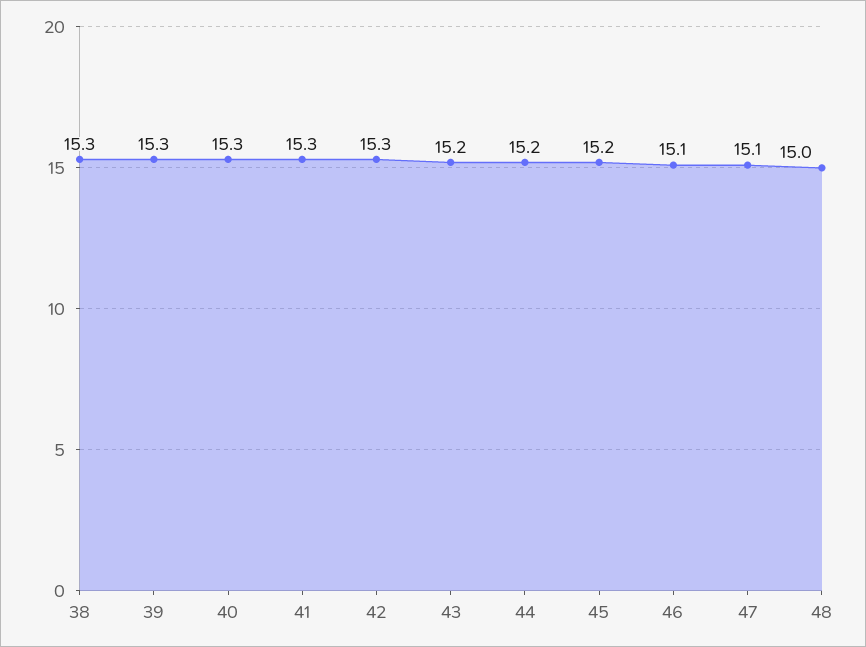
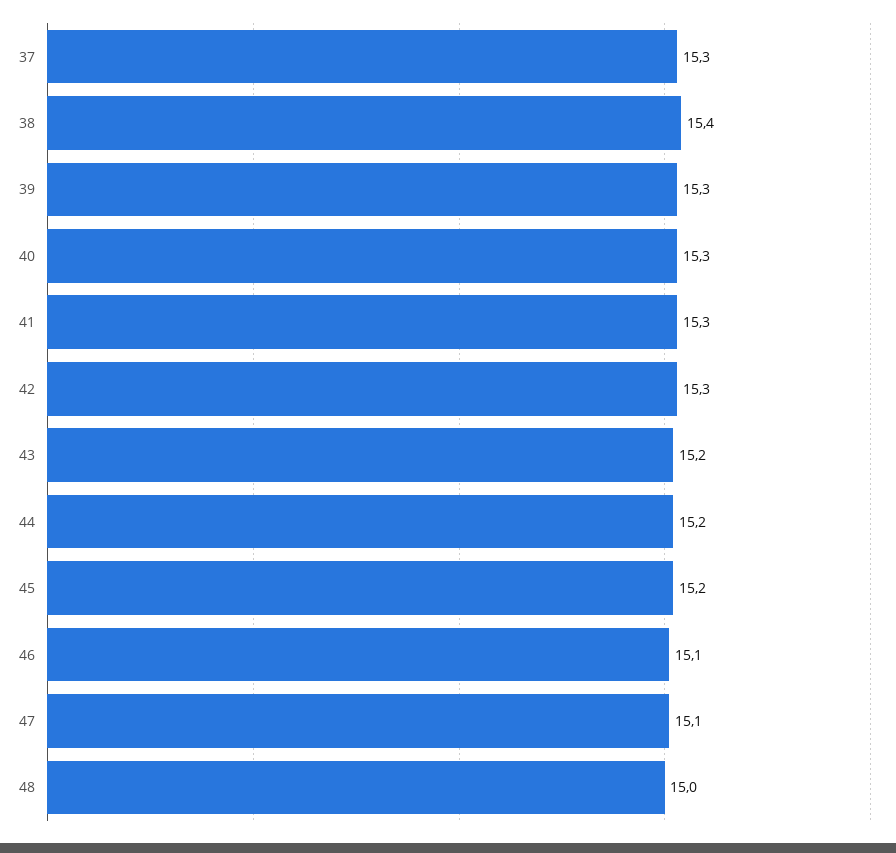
  {
-   "38": 15.3,
+   "38": 15.4,
    "39": 15.3,
    "40": 15.3,
    "41": 15.3,
    "42": 15.3,
    "43": 15.2,
    "44": 15.2,
    "45": 15.2,
    "46": 15.1,
    "47": 15.1,
-   "48": 15
+   "48": 15,
+   "37": 15.3
  }

